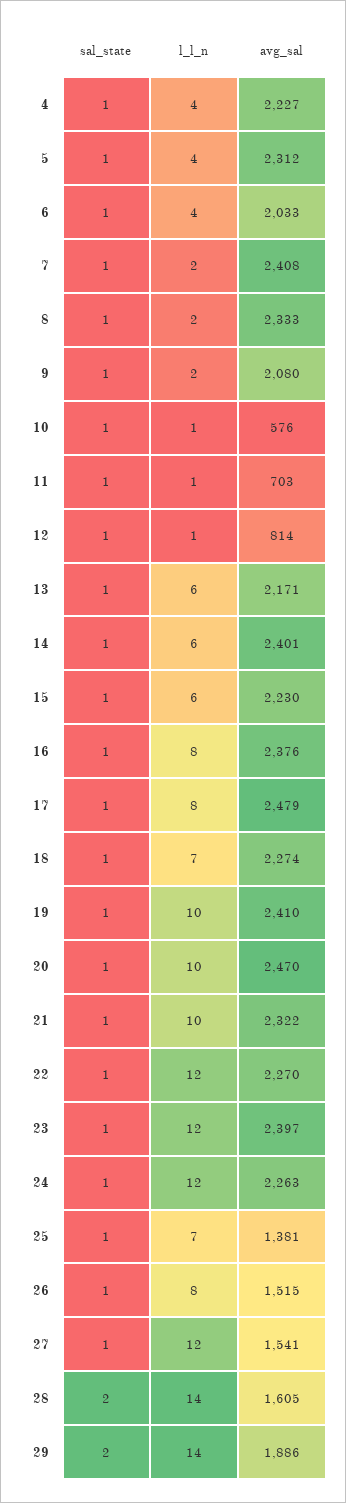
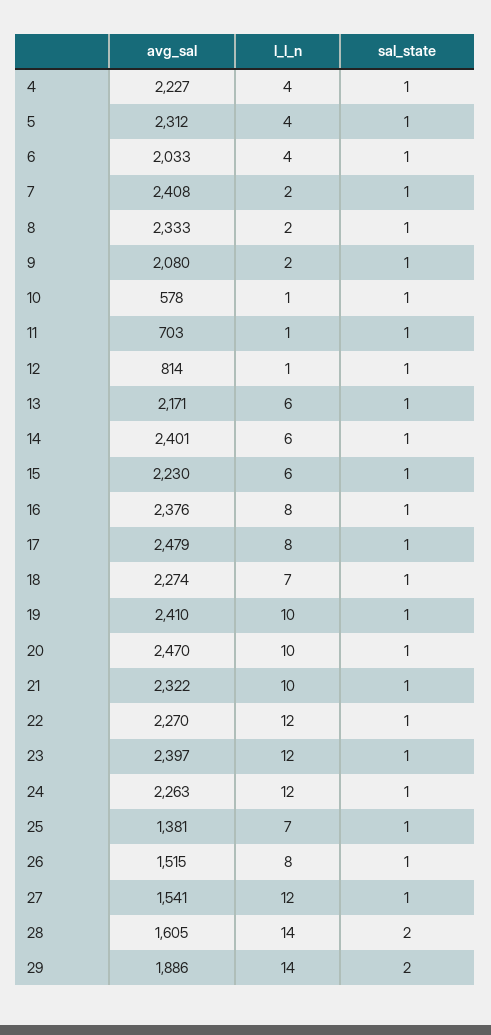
  {
    "sal_state": {
      "4": 1,
      "5": 1,
      "6": 1,
      "7": 1,
      "8": 1,
      "9": 1,
      "10": 1,
      "11": 1,
      "12": 1,
      "13": 1,
      "14": 1,
      "15": 1,
      "16": 1,
      "17": 1,
      "18": 1,
      "19": 1,
      "20": 1,
      "21": 1,
      "22": 1,
      "23": 1,
      "24": 1,
      "25": 1,
      "26": 1,
      "27": 1,
      "28": 2,
      "29": 2
    },
    "l_l_n": {
      "4": 4,
      "5": 4,
      "6": 4,
      "7": 2,
      "8": 2,
      "9": 2,
      "10": 1,
      "11": 1,
      "12": 1,
      "13": 6,
      "14": 6,
      "15": 6,
      "16": 8,
      "17": 8,
      "18": 7,
      "19": 10,
      "20": 10,
      "21": 10,
      "22": 12,
      "23": 12,
      "24": 12,
      "25": 7,
      "26": 8,
      "27": 12,
      "28": 14,
      "29": 14
    },
    "avg_sal": {
      "4": 2227,
      "5": 2312,
      "6": 2033,
      "7": 2408,
      "8": 2333,
      "9": 2080,
-     "10": 576,
+     "10": 578,
      "11": 703,
      "12": 814,
      "13": 2171,
      "14": 2401,
      "15": 2230,
      "16": 2376,
      "17": 2479,
      "18": 2274,
      "19": 2410,
      "20": 2470,
      "21": 2322,
      "22": 2270,
      "23": 2397,
      "24": 2263,
      "25": 1381,
      "26": 1515,
      "27": 1541,
      "28": 1605,
      "29": 1886
    }
  }

